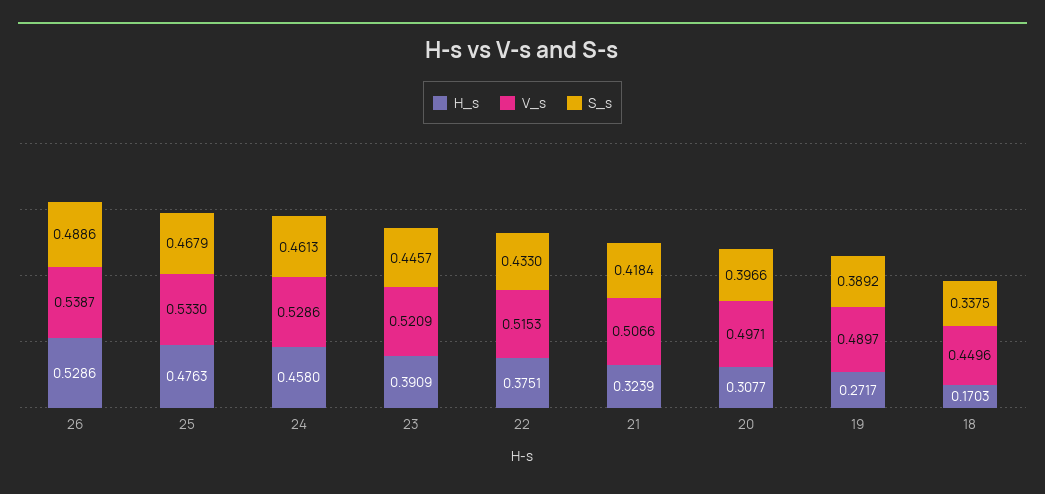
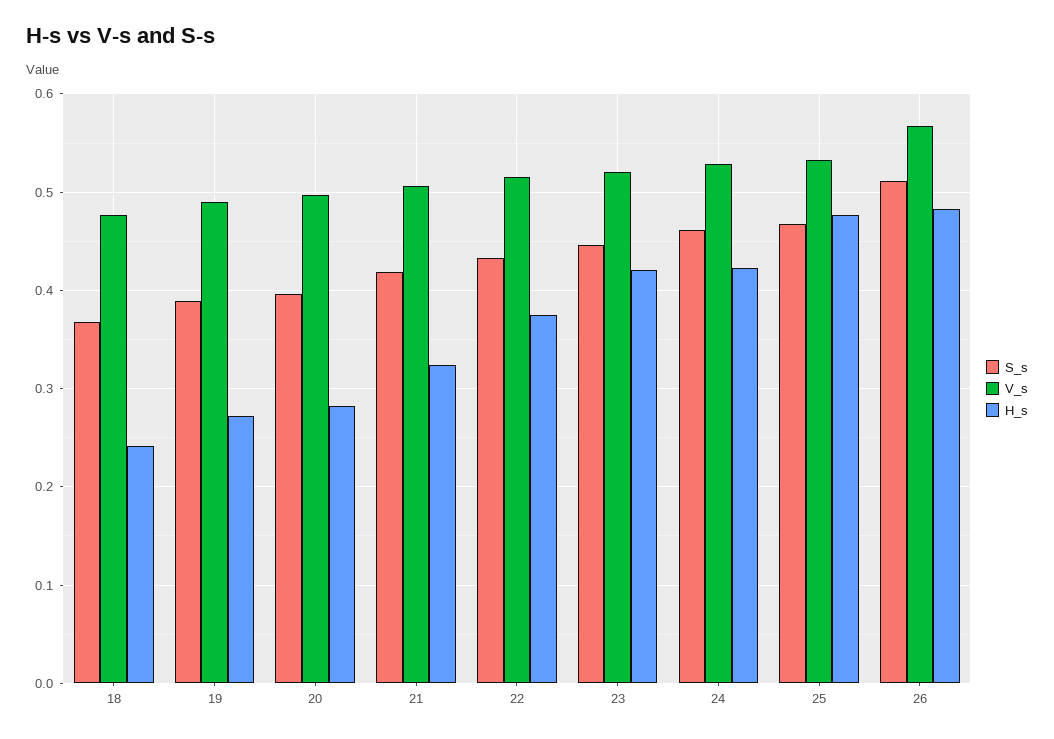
  {
    "H_s": {
-     "26": 0.5286,
+     "26": 0.48,
      "25": 0.4763,
-     "24": 0.458,
+     "24": 0.42,
-     "23": 0.3909,
+     "23": 0.42,
      "22": 0.3751,
      "21": 0.3239,
-     "20": 0.3077,
+     "20": 0.28,
      "19": 0.2717,
-     "18": 0.1703
+     "18": 0.24
    },
    "V_s": {
-     "26": 0.5387,
+     "26": 0.57,
      "25": 0.533,
      "24": 0.5286,
      "23": 0.5209,
      "22": 0.5153,
      "21": 0.5066,
      "20": 0.4971,
      "19": 0.4897,
-     "18": 0.4496
+     "18": 0.48
    },
    "S_s": {
-     "26": 0.4886,
+     "26": 0.51,
      "25": 0.4679,
      "24": 0.4613,
      "23": 0.4457,
      "22": 0.433,
      "21": 0.4184,
      "20": 0.3966,
      "19": 0.3892,
-     "18": 0.3375
+     "18": 0.37
    }
  }

